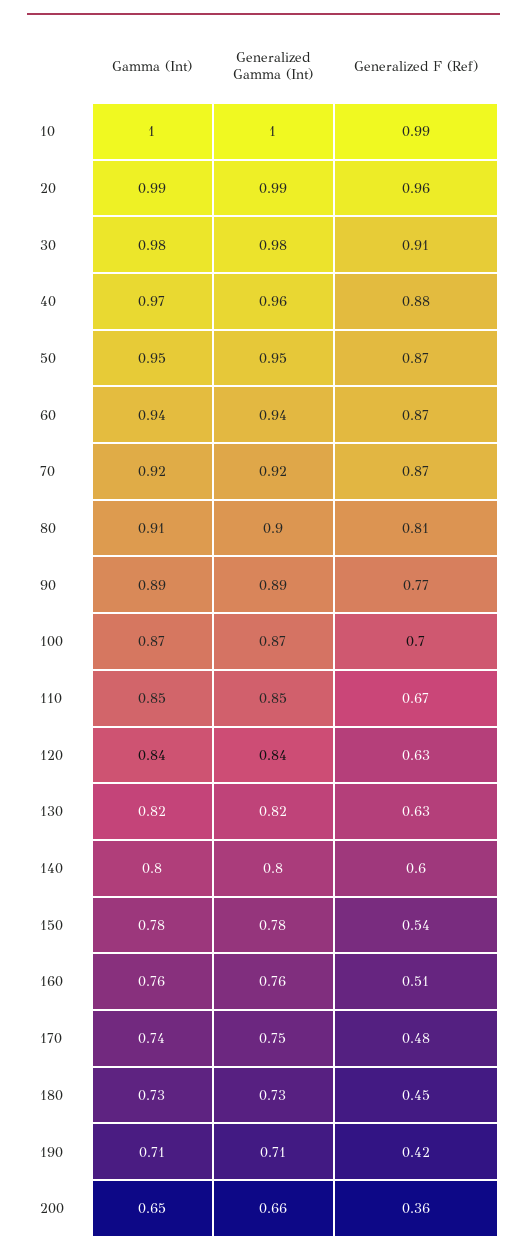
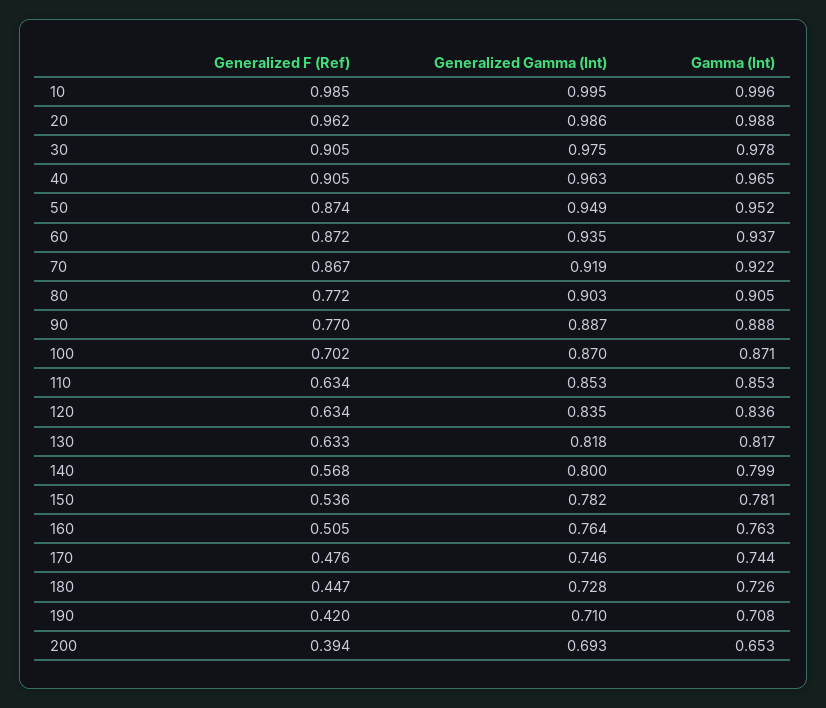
  {
    "Gamma (Int)": {
      "10": 0.996,
      "20": 0.988,
      "30": 0.978,
      "40": 0.965,
      "50": 0.952,
      "60": 0.937,
      "70": 0.922,
      "80": 0.905,
      "90": 0.888,
      "100": 0.871,
      "110": 0.853,
      "120": 0.836,
      "130": 0.817,
      "140": 0.799,
      "150": 0.781,
      "160": 0.763,
      "170": 0.744,
      "180": 0.726,
      "190": 0.708,
      "200": 0.653
    },
    "Generalized Gamma (Int)": {
      "10": 0.995,
      "20": 0.986,
      "30": 0.975,
      "40": 0.963,
      "50": 0.949,
      "60": 0.935,
      "70": 0.919,
      "80": 0.903,
      "90": 0.887,
      "100": 0.87,
      "110": 0.853,
      "120": 0.835,
      "130": 0.818,
      "140": 0.8,
      "150": 0.782,
      "160": 0.764,
      "170": 0.746,
      "180": 0.728,
      "190": 0.71,
-     "200": 0.66
+     "200": 0.693
    },
    "Generalized F (Ref)": {
      "10": 0.985,
      "20": 0.962,
      "30": 0.905,
-     "40": 0.88,
+     "40": 0.905,
      "50": 0.874,
      "60": 0.872,
      "70": 0.867,
-     "80": 0.81,
+     "80": 0.772,
      "90": 0.77,
      "100": 0.702,
-     "110": 0.67,
+     "110": 0.634,
      "120": 0.634,
      "130": 0.633,
-     "140": 0.6,
+     "140": 0.568,
      "150": 0.536,
      "160": 0.505,
      "170": 0.476,
      "180": 0.447,
      "190": 0.42,
-     "200": 0.36
+     "200": 0.394
    }
  }

